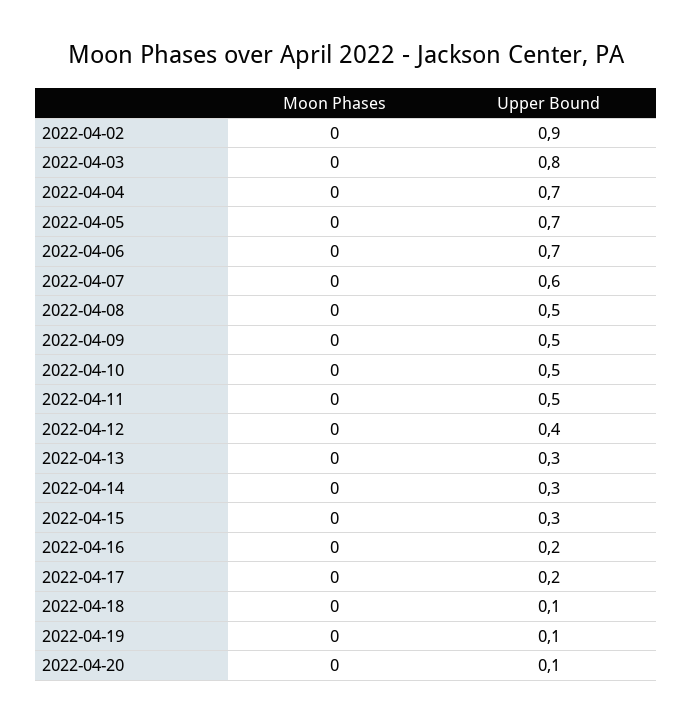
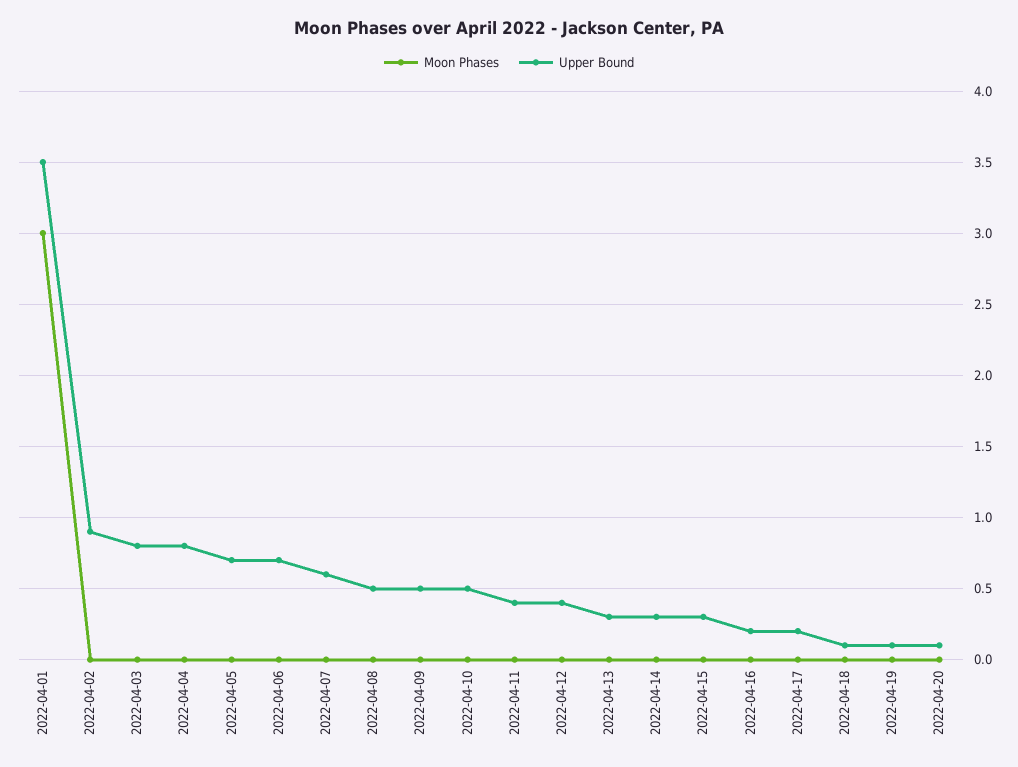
  {
    "Moon Phases": {
      "2022-04-02": 0,
      "2022-04-03": 0,
      "2022-04-04": 0,
      "2022-04-05": 0,
      "2022-04-06": 0,
      "2022-04-07": 0,
      "2022-04-08": 0,
      "2022-04-09": 0,
      "2022-04-10": 0,
      "2022-04-11": 0,
      "2022-04-12": 0,
      "2022-04-13": 0,
      "2022-04-14": 0,
      "2022-04-15": 0,
      "2022-04-16": 0,
      "2022-04-17": 0,
      "2022-04-18": 0,
      "2022-04-19": 0,
-     "2022-04-20": 0
+     "2022-04-20": 0,
+     "2022-04-01": 3
    },
    "Upper Bound": {
      "2022-04-02": 0.9,
      "2022-04-03": 0.8,
-     "2022-04-04": 0.7,
+     "2022-04-04": 0.8,
      "2022-04-05": 0.7,
      "2022-04-06": 0.7,
      "2022-04-07": 0.6,
      "2022-04-08": 0.5,
      "2022-04-09": 0.5,
      "2022-04-10": 0.5,
-     "2022-04-11": 0.5,
+     "2022-04-11": 0.4,
      "2022-04-12": 0.4,
      "2022-04-13": 0.3,
      "2022-04-14": 0.3,
      "2022-04-15": 0.3,
      "2022-04-16": 0.2,
      "2022-04-17": 0.2,
      "2022-04-18": 0.1,
      "2022-04-19": 0.1,
-     "2022-04-20": 0.1
+     "2022-04-20": 0.1,
+     "2022-04-01": 3.5
    }
  }

